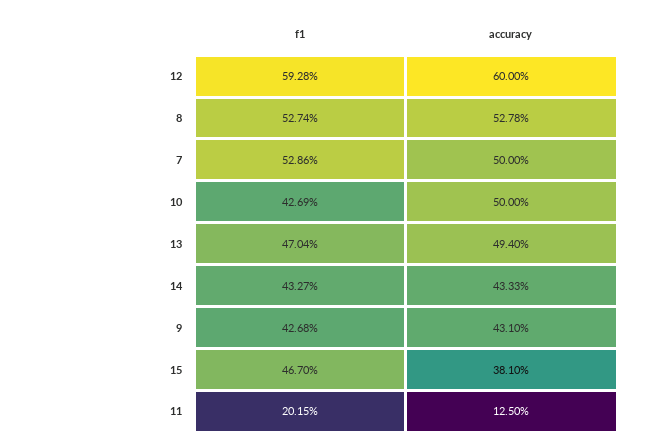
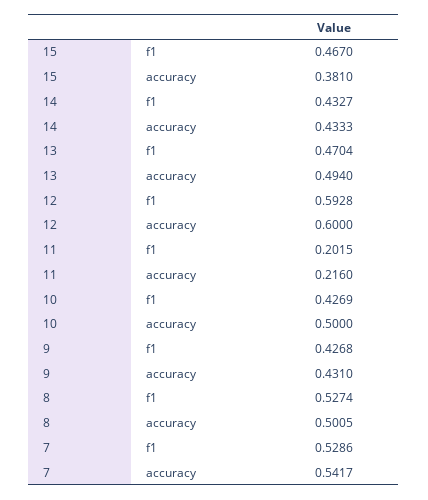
  {
    "f1": {
      "12": 0.5928,
      "8": 0.5274,
      "7": 0.5286,
      "10": 0.4269,
      "13": 0.4704,
      "14": 0.4327,
      "9": 0.4268,
      "15": 0.467,
      "11": 0.2015
    },
    "accuracy": {
      "12": 0.6,
-     "8": 0.5278,
+     "8": 0.5005,
-     "7": 0.5,
+     "7": 0.5417,
      "10": 0.5,
      "13": 0.494,
      "14": 0.4333,
      "9": 0.431,
      "15": 0.381,
-     "11": 0.125
+     "11": 0.216
    }
  }

